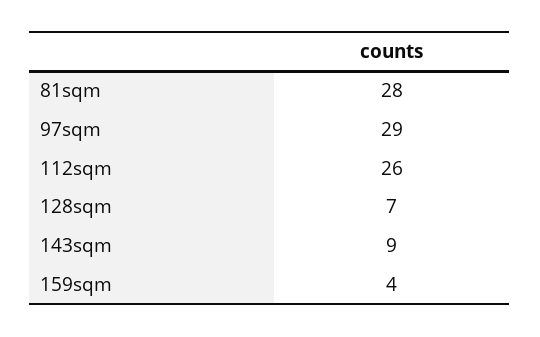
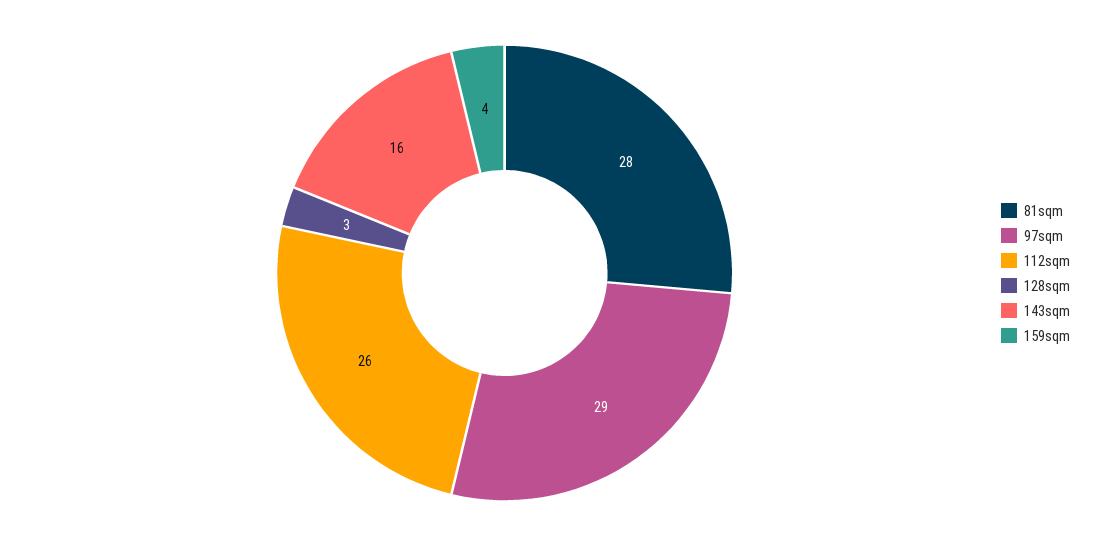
  {
    "81sqm": 28,
    "97sqm": 29,
    "112sqm": 26,
-   "128sqm": 7,
+   "128sqm": 3,
-   "143sqm": 9,
+   "143sqm": 16,
    "159sqm": 4
  }

